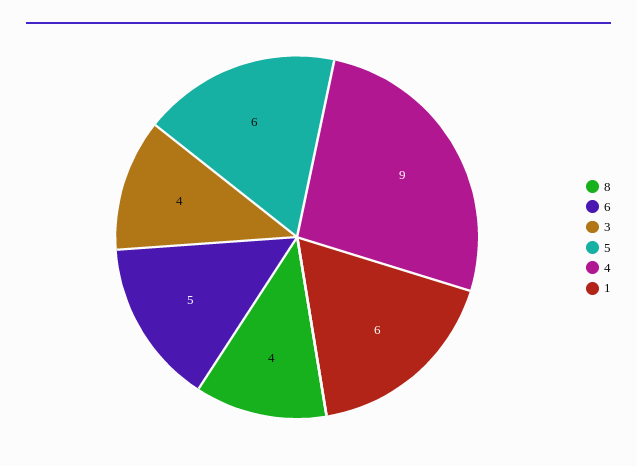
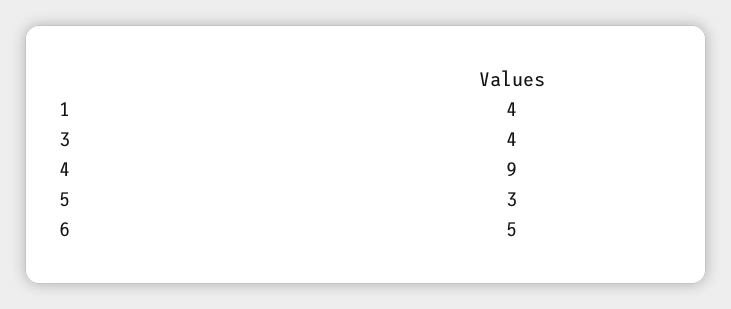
  {
-   "8": 4,
    "6": 5,
    "3": 4,
-   "5": 6,
+   "5": 3,
    "4": 9,
-   "1": 6
+   "1": 4
  }

